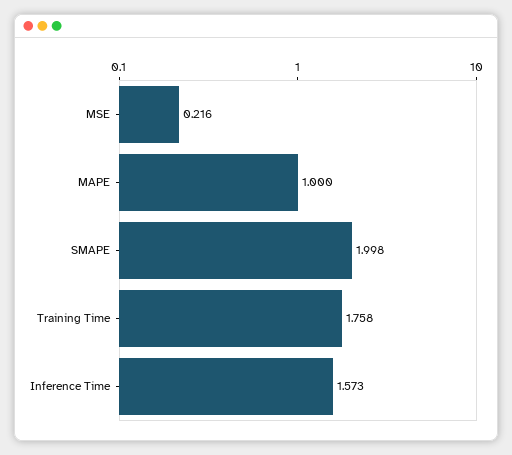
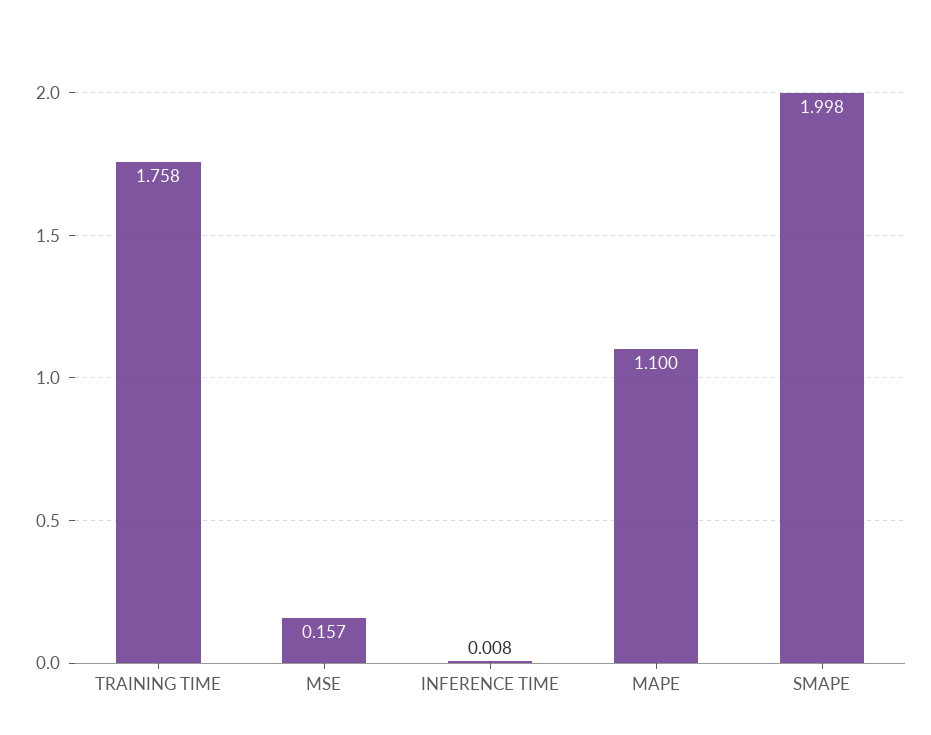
  {
-   "MSE": 0.216,
+   "MSE": 0.157,
-   "MAPE": 1,
+   "MAPE": 1.1,
    "SMAPE": 1.998,
    "Training Time": 1.758,
-   "Inference Time": 1.573
+   "Inference Time": 0.008
  }

